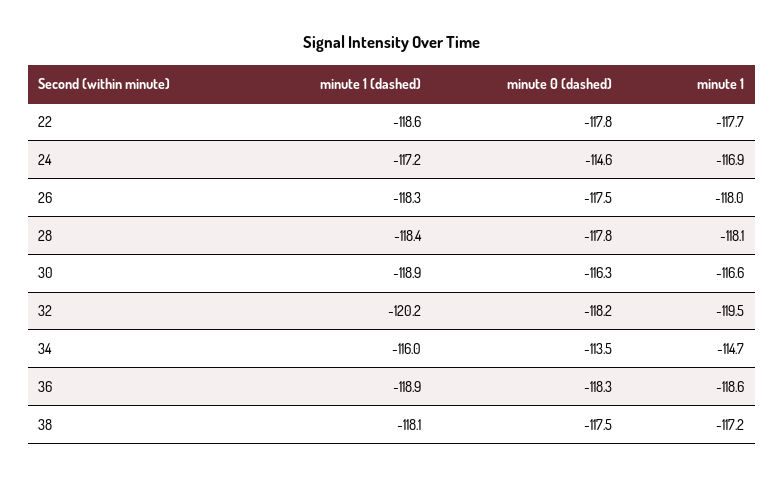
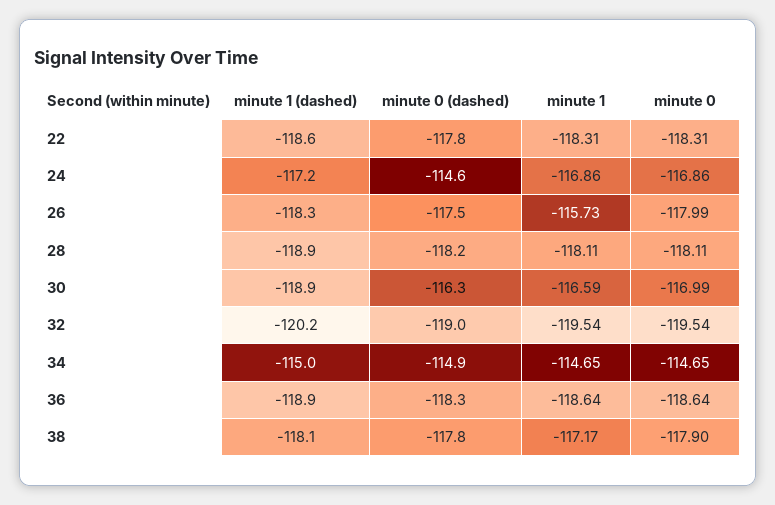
  {
    "minute 1 (dashed)": {
      "22": -118.6,
      "24": -117.2,
      "26": -118.3,
-     "28": -118.4,
+     "28": -118.9,
      "30": -118.9,
      "32": -120.2,
-     "34": -116,
+     "34": -115,
      "36": -118.9,
      "38": -118.1
    },
    "minute 0 (dashed)": {
      "22": -117.8,
      "24": -114.6,
      "26": -117.5,
-     "28": -117.8,
+     "28": -118.2,
      "30": -116.3,
-     "32": -118.2,
+     "32": -119,
-     "34": -113.5,
+     "34": -114.9,
      "36": -118.3,
-     "38": -117.5
+     "38": -117.8
    },
    "minute 1": {
-     "22": -117.7,
+     "22": -118.31,
      "24": -116.86,
-     "26": -118,
+     "26": -115.73,
      "28": -118.11,
      "30": -116.59,
      "32": -119.54,
      "34": -114.65,
      "36": -118.64,
      "38": -117.17
-   }
+   },
+   "minute 0": {
+     "22": -118.31,
+     "24": -116.86,
+     "26": -117.99,
+     "28": -118.11,
+     "30": -116.99,
+     "32": -119.54,
+     "34": -114.65,
+     "36": -118.64,
+     "38": -117.9
+   }
  }

